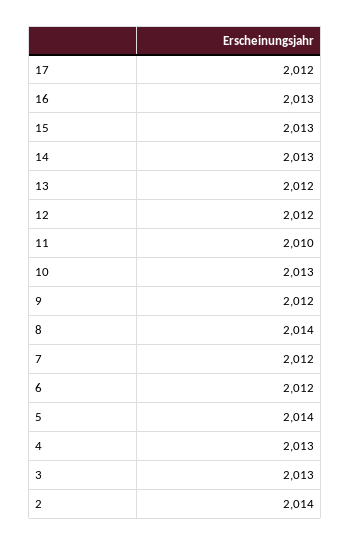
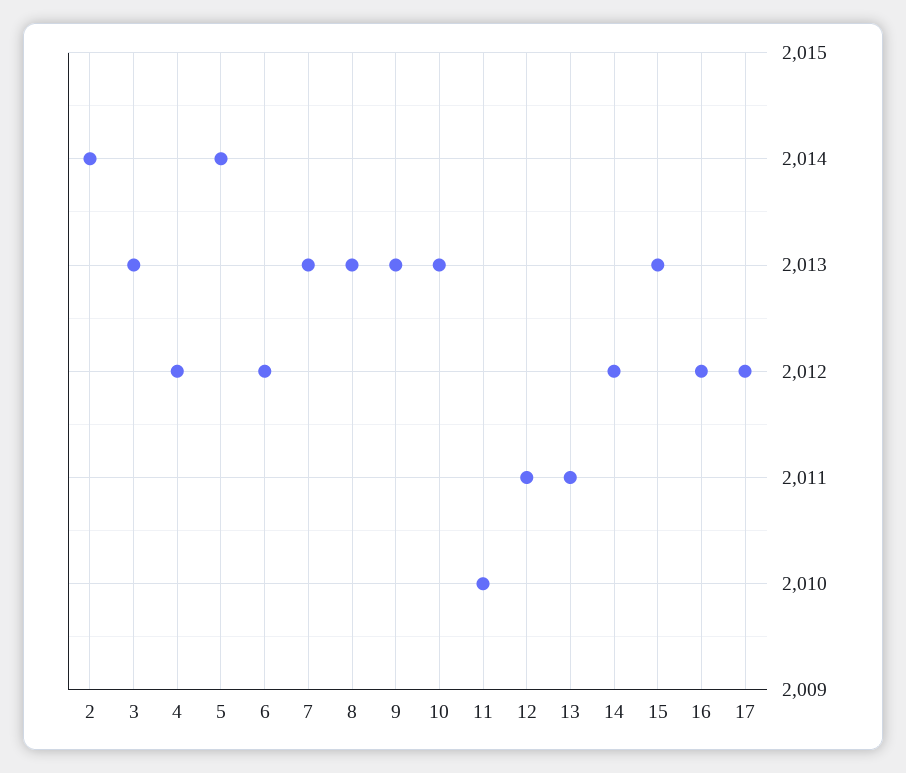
  {
    "17": 2012,
-   "16": 2013,
+   "16": 2012,
    "15": 2013,
-   "14": 2013,
+   "14": 2012,
-   "13": 2012,
+   "13": 2011,
-   "12": 2012,
+   "12": 2011,
    "11": 2010,
    "10": 2013,
-   "9": 2012,
+   "9": 2013,
-   "8": 2014,
+   "8": 2013,
-   "7": 2012,
+   "7": 2013,
    "6": 2012,
    "5": 2014,
-   "4": 2013,
+   "4": 2012,
    "3": 2013,
    "2": 2014
  }

